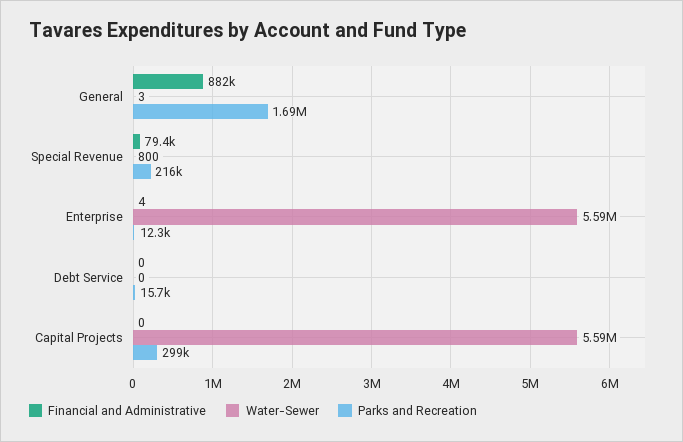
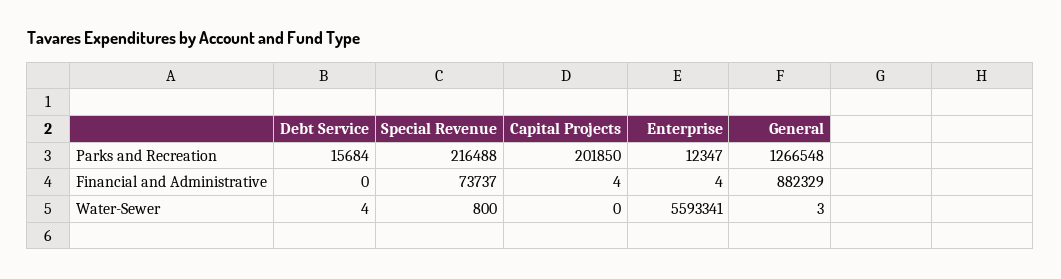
  {
    "Financial and Administrative": {
      "General": 882329,
-     "Special Revenue": 79400,
+     "Special Revenue": 73737,
      "Enterprise": 4,
      "Debt Service": 0,
-     "Capital Projects": 0
+     "Capital Projects": 4
    },
    "Water-Sewer": {
      "General": 3,
      "Special Revenue": 800,
      "Enterprise": 5593341,
-     "Debt Service": 0,
+     "Debt Service": 4,
-     "Capital Projects": 5590000
+     "Capital Projects": 0
    },
    "Parks and Recreation": {
-     "General": 1690000,
+     "General": 1266548,
      "Special Revenue": 216488,
      "Enterprise": 12347,
      "Debt Service": 15684,
-     "Capital Projects": 299000
+     "Capital Projects": 201850
    }
  }

